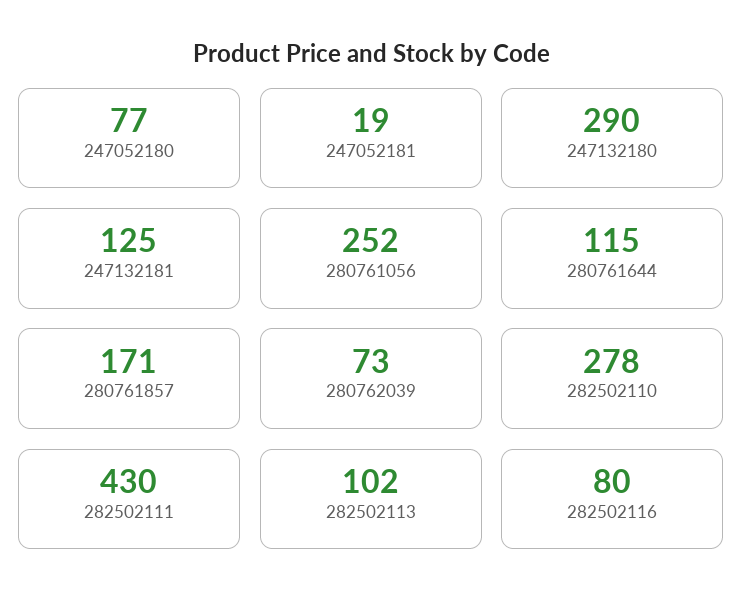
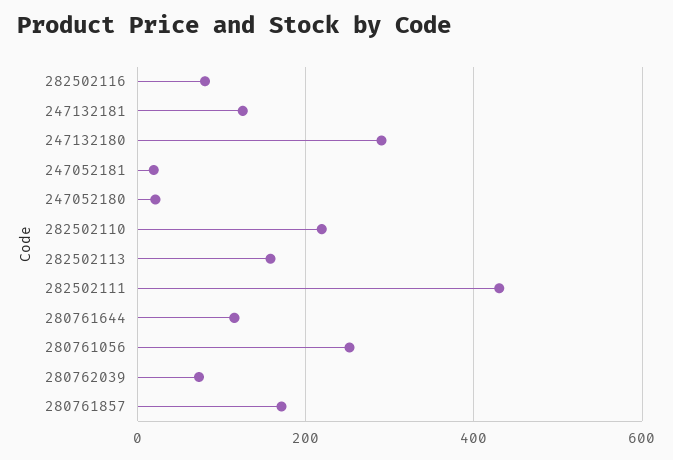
  {
-   "247052180": 77,
+   "247052180": 20,
    "247052181": 19,
    "247132180": 290,
    "247132181": 125,
    "280761056": 252,
    "280761644": 115,
    "280761857": 171,
    "280762039": 73,
-   "282502110": 278,
+   "282502110": 220,
    "282502111": 430,
-   "282502113": 102,
+   "282502113": 160,
    "282502116": 80
  }

